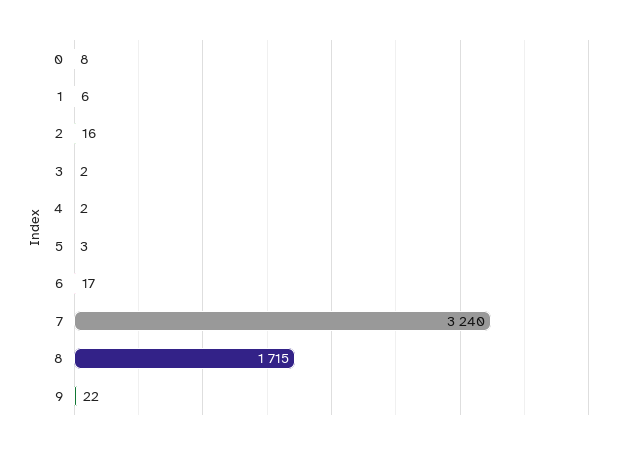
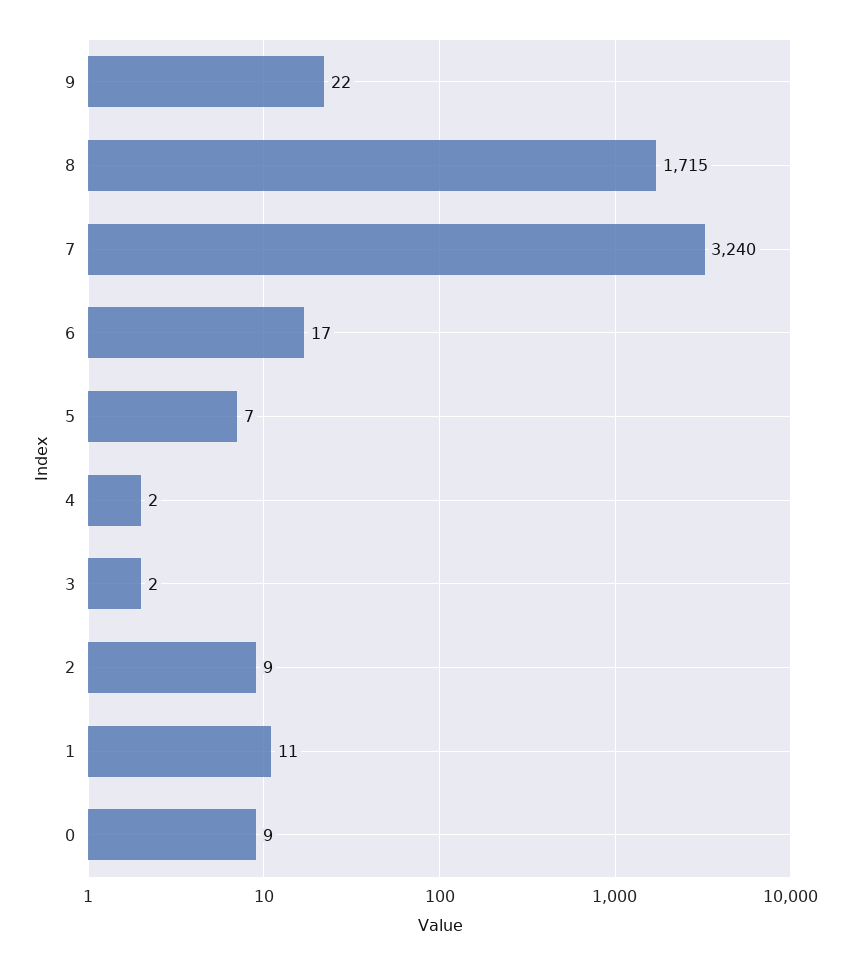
  {
-   "0": 8,
+   "0": 9,
-   "1": 6,
+   "1": 11,
-   "2": 16,
+   "2": 9,
    "3": 2,
    "4": 2,
-   "5": 3,
+   "5": 7,
    "6": 17,
    "7": 3240,
    "8": 1715,
    "9": 22
  }

